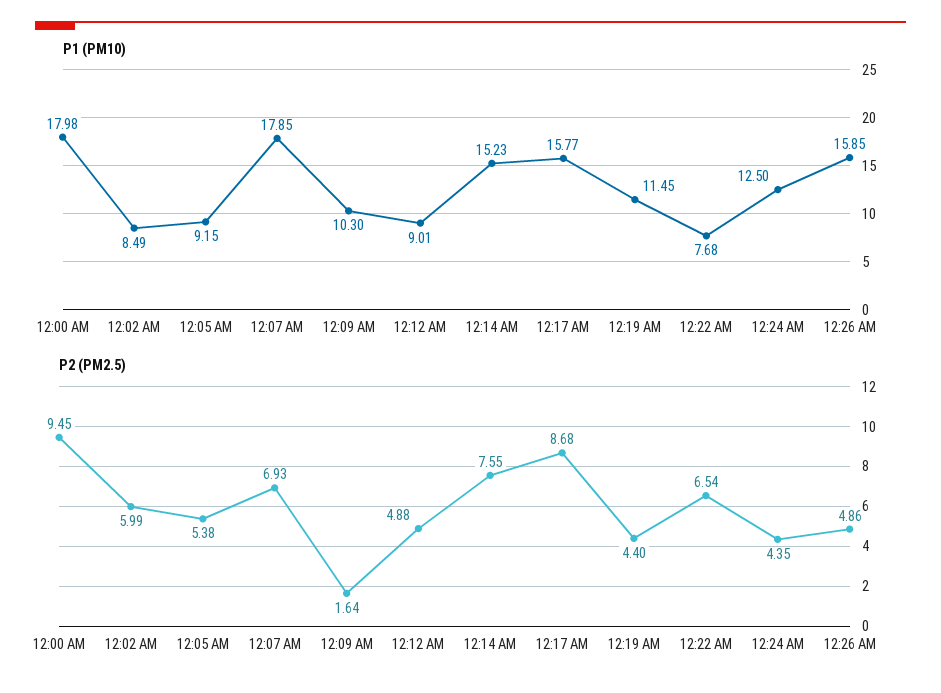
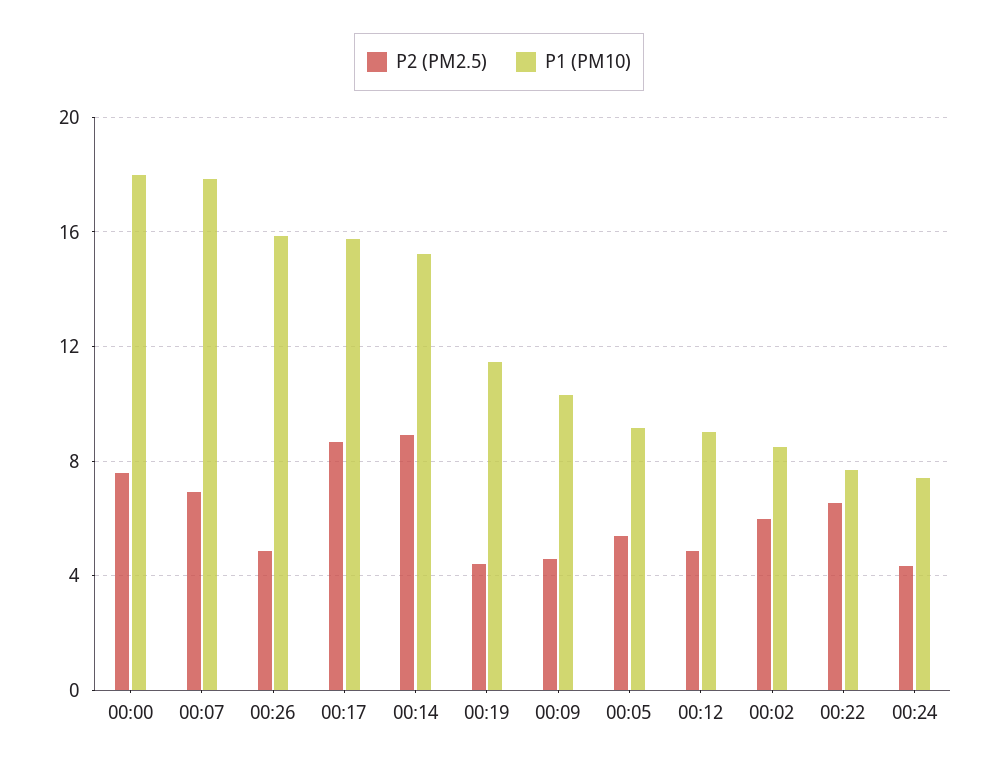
  {
    "P1 (PM10)": {
      "12:00 AM": 17.98,
      "12:02 AM": 8.49,
      "12:05 AM": 9.15,
      "12:07 AM": 17.85,
      "12:09 AM": 10.3,
      "12:12 AM": 9.01,
      "12:14 AM": 15.23,
      "12:17 AM": 15.77,
      "12:19 AM": 11.45,
      "12:22 AM": 7.68,
-     "12:24 AM": 12.5,
+     "12:24 AM": 7.5,
      "12:26 AM": 15.85
    },
    "P2 (PM2.5)": {
-     "12:00 AM": 9.45,
+     "12:00 AM": 7.5,
      "12:02 AM": 5.99,
      "12:05 AM": 5.38,
      "12:07 AM": 6.93,
-     "12:09 AM": 1.64,
+     "12:09 AM": 4.5,
      "12:12 AM": 4.88,
-     "12:14 AM": 7.55,
+     "12:14 AM": 9,
      "12:17 AM": 8.68,
      "12:19 AM": 4.4,
      "12:22 AM": 6.54,
      "12:24 AM": 4.35,
      "12:26 AM": 4.86
    }
  }

